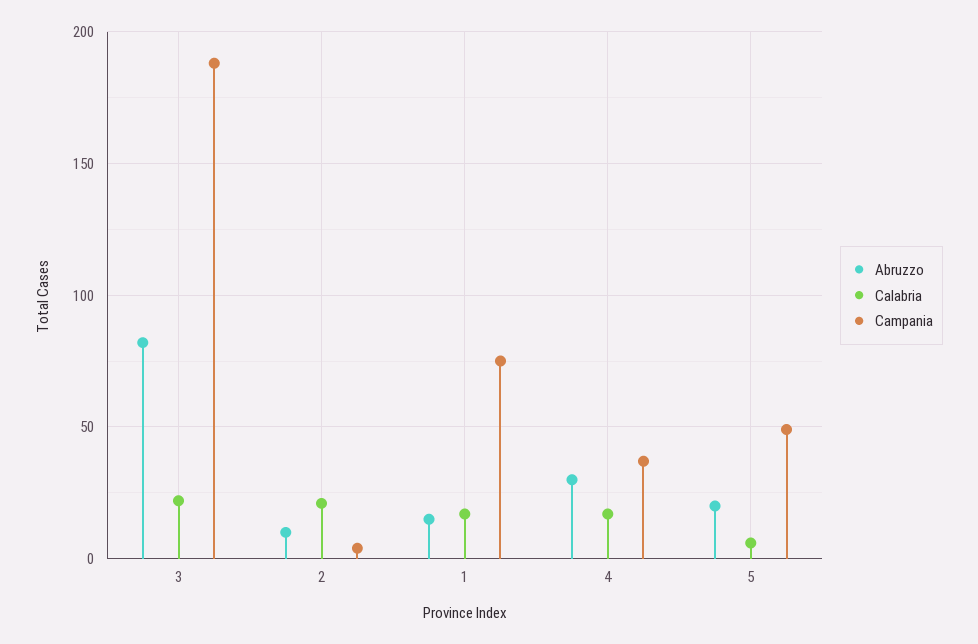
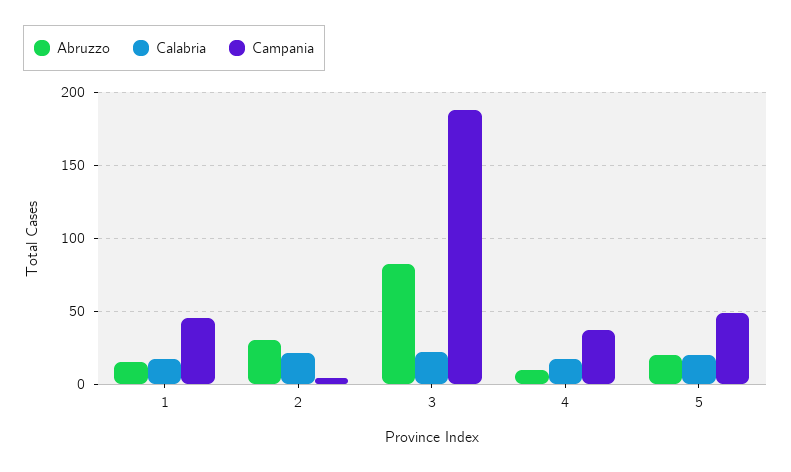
  {
    "Abruzzo": {
      "3": 80,
-     "2": 10,
+     "2": 30,
      "1": 15,
-     "4": 30,
+     "4": 10,
      "5": 20
    },
    "Calabria": {
      "3": 20,
      "2": 20,
      "1": 15,
      "4": 15,
-     "5": 5
+     "5": 20
    },
    "Campania": {
      "3": 190,
      "2": 5,
-     "1": 75,
+     "1": 45,
      "4": 35,
      "5": 50
    }
  }

